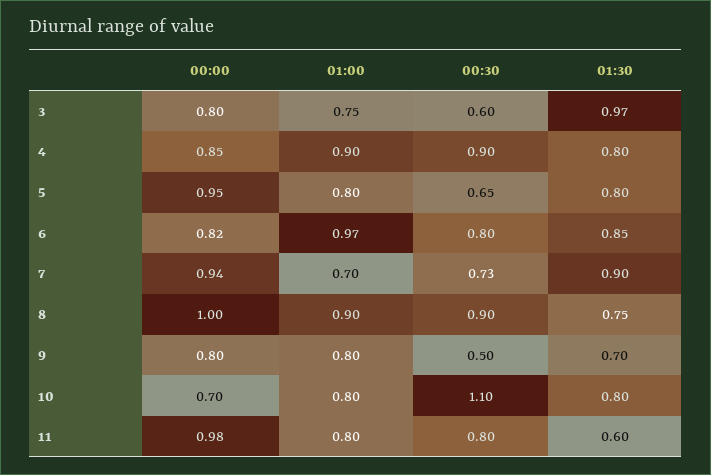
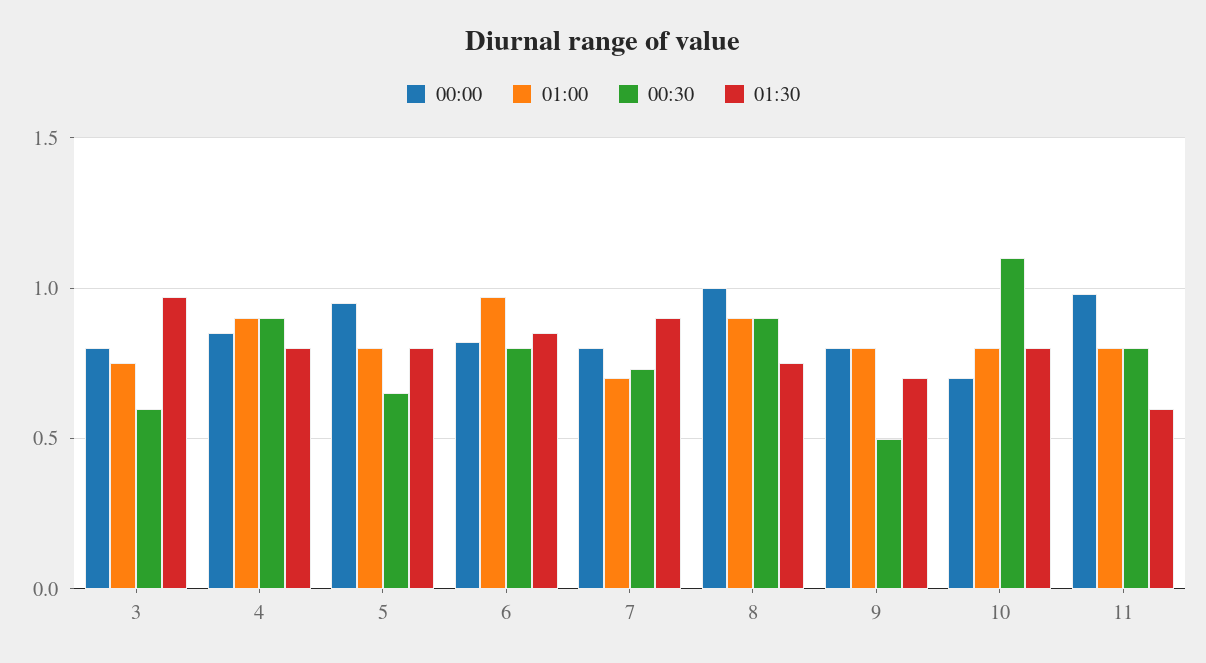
  {
    "00:00": {
      "3": 0.8,
      "4": 0.85,
      "5": 0.95,
      "6": 0.82,
-     "7": 0.94,
+     "7": 0.8,
      "8": 1,
      "9": 0.8,
      "10": 0.7,
      "11": 0.98
    },
    "01:00": {
      "3": 0.75,
      "4": 0.9,
      "5": 0.8,
      "6": 0.97,
      "7": 0.7,
      "8": 0.9,
      "9": 0.8,
      "10": 0.8,
      "11": 0.8
    },
    "00:30": {
      "3": 0.6,
      "4": 0.9,
      "5": 0.65,
      "6": 0.8,
      "7": 0.73,
      "8": 0.9,
      "9": 0.5,
      "10": 1.1,
      "11": 0.8
    },
    "01:30": {
      "3": 0.97,
      "4": 0.8,
      "5": 0.8,
      "6": 0.85,
      "7": 0.9,
      "8": 0.75,
      "9": 0.7,
      "10": 0.8,
      "11": 0.6
    }
  }

